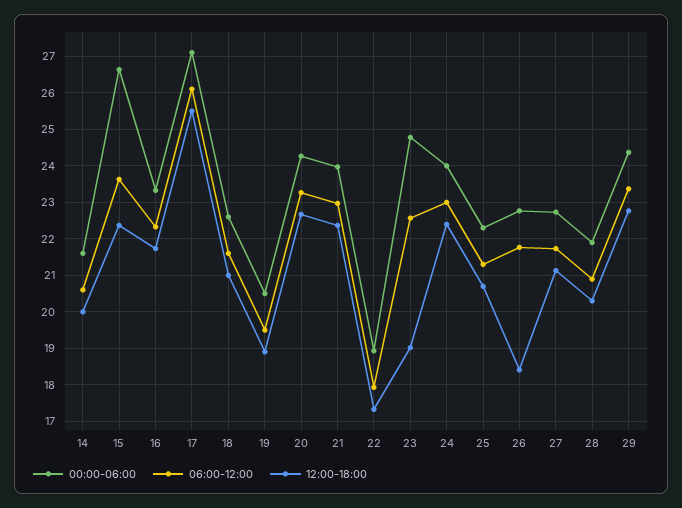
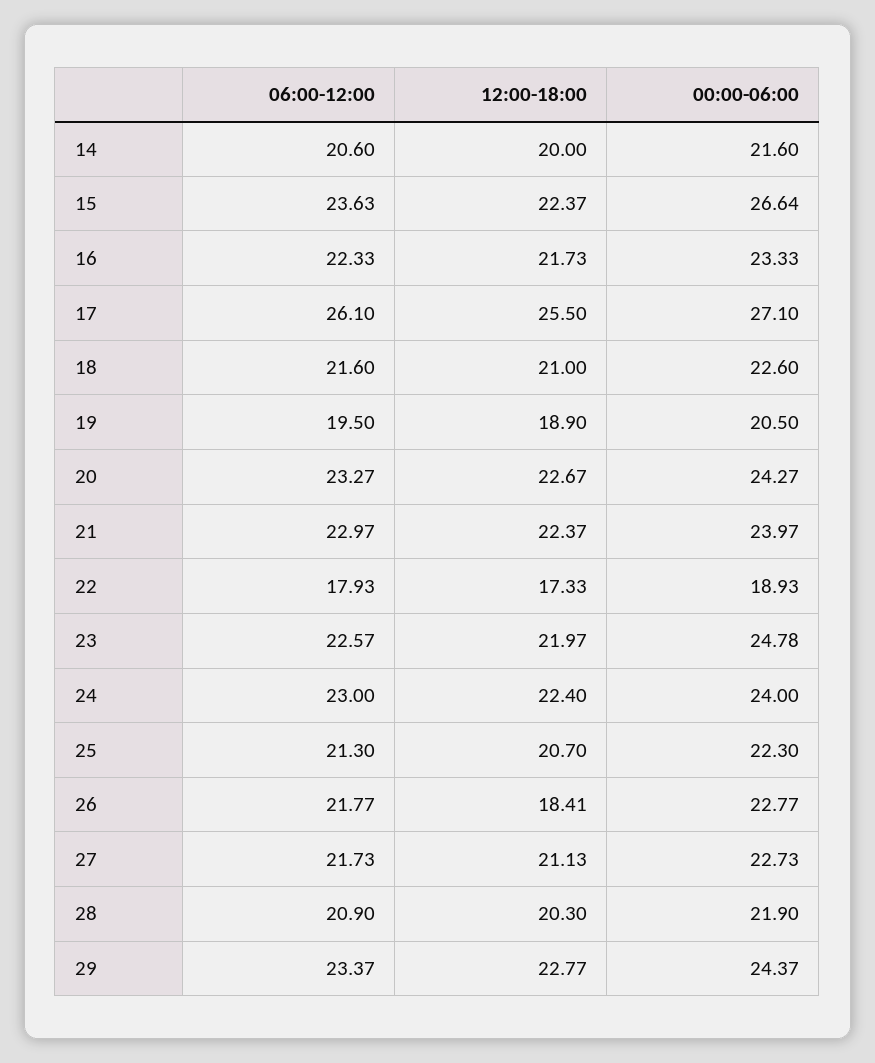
  {
    "00:00-06:00": {
      "14": 21.6,
      "15": 26.64,
      "16": 23.33,
      "17": 27.1,
      "18": 22.6,
      "19": 20.5,
      "20": 24.27,
      "21": 23.97,
      "22": 18.93,
      "23": 24.78,
      "24": 24,
      "25": 22.3,
      "26": 22.77,
      "27": 22.73,
      "28": 21.9,
      "29": 24.37
    },
    "06:00-12:00": {
      "14": 20.6,
      "15": 23.63,
      "16": 22.33,
      "17": 26.1,
      "18": 21.6,
      "19": 19.5,
      "20": 23.27,
      "21": 22.97,
      "22": 17.93,
      "23": 22.57,
      "24": 23,
      "25": 21.3,
      "26": 21.77,
      "27": 21.73,
      "28": 20.9,
      "29": 23.37
    },
    "12:00-18:00": {
      "14": 20,
      "15": 22.37,
      "16": 21.73,
      "17": 25.5,
      "18": 21,
      "19": 18.9,
      "20": 22.67,
      "21": 22.37,
      "22": 17.33,
-     "23": 19,
+     "23": 21.97,
      "24": 22.4,
      "25": 20.7,
      "26": 18.41,
      "27": 21.13,
      "28": 20.3,
      "29": 22.77
    }
  }

